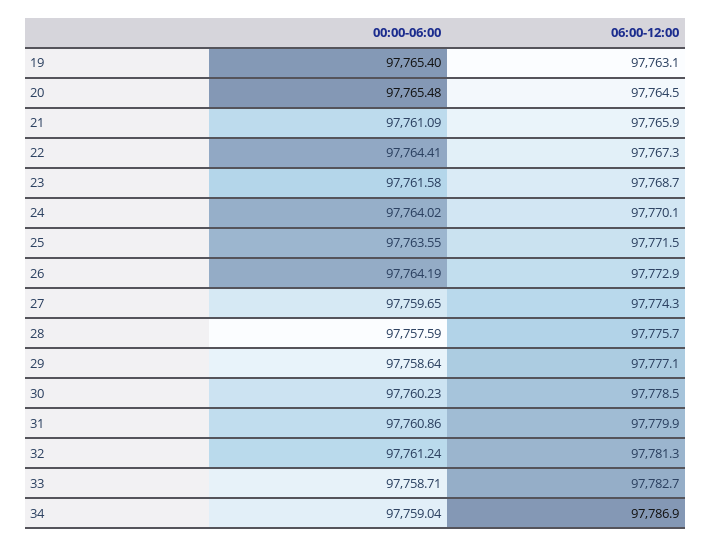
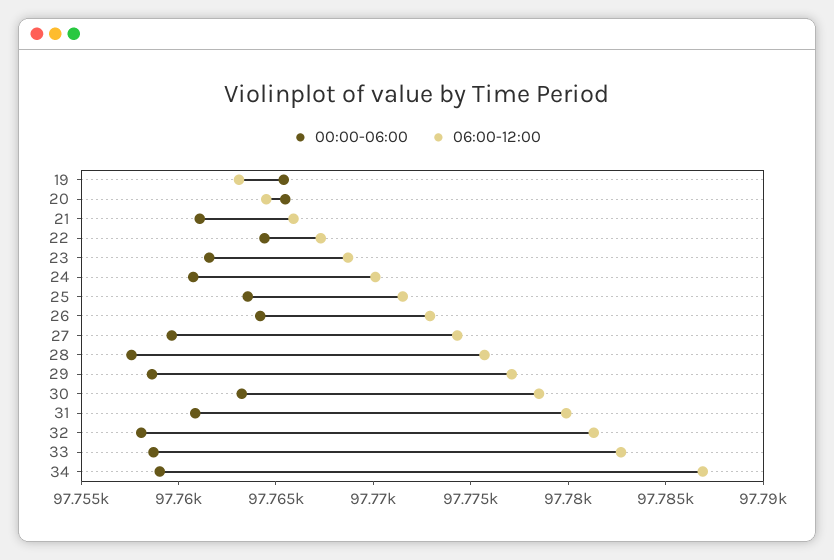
  {
    "00:00-06:00": {
      "19": 97765.4,
      "20": 97765.48,
      "21": 97761.09,
      "22": 97764.41,
      "23": 97761.58,
-     "24": 97764.02,
+     "24": 97761,
      "25": 97763.55,
      "26": 97764.19,
      "27": 97759.65,
      "28": 97757.59,
      "29": 97758.64,
-     "30": 97760.23,
+     "30": 97763,
      "31": 97760.86,
-     "32": 97761.24,
+     "32": 97758,
      "33": 97758.71,
      "34": 97759.04
    },
    "06:00-12:00": {
      "19": 97763.1,
      "20": 97764.5,
      "21": 97765.9,
      "22": 97767.3,
      "23": 97768.7,
      "24": 97770.1,
      "25": 97771.5,
      "26": 97772.9,
      "27": 97774.3,
      "28": 97775.7,
      "29": 97777.1,
      "30": 97778.5,
      "31": 97779.9,
      "32": 97781.3,
      "33": 97782.7,
      "34": 97786.9
    }
  }

